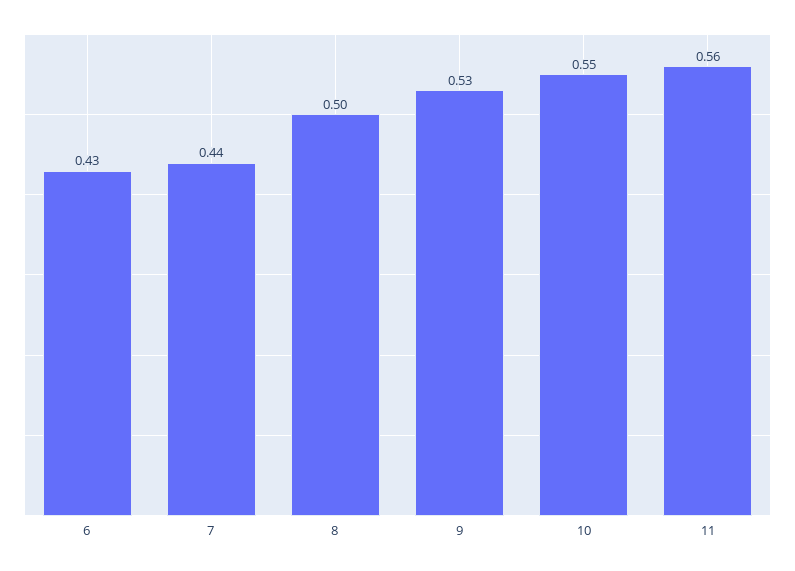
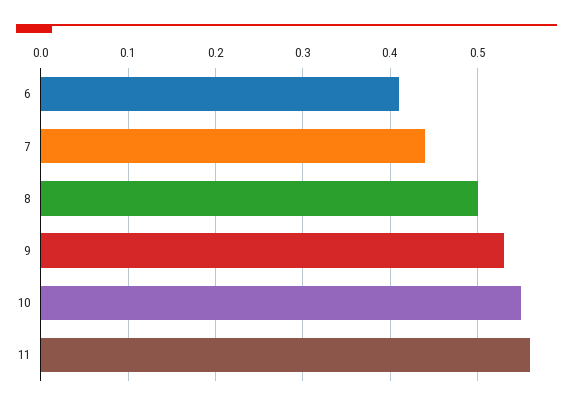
  {
-   "6": 0.43,
+   "6": 0.41,
    "7": 0.44,
    "8": 0.5,
    "9": 0.53,
    "10": 0.55,
    "11": 0.56
  }

